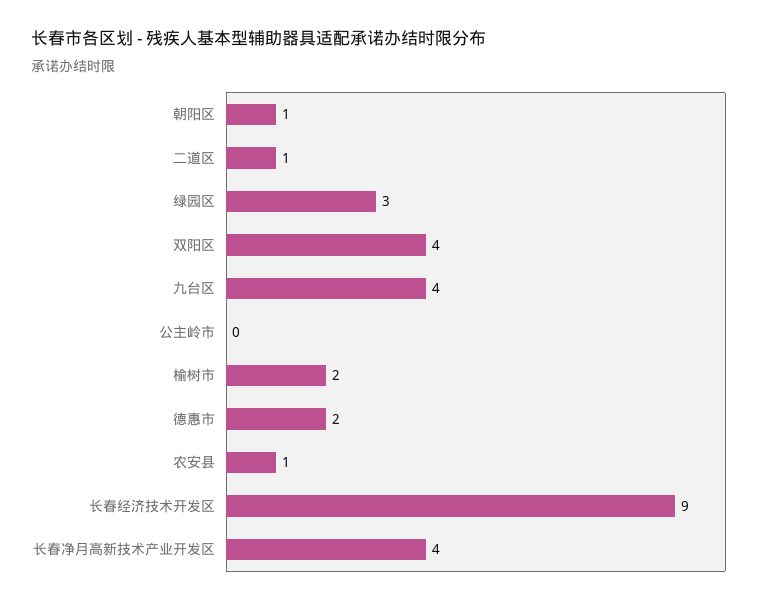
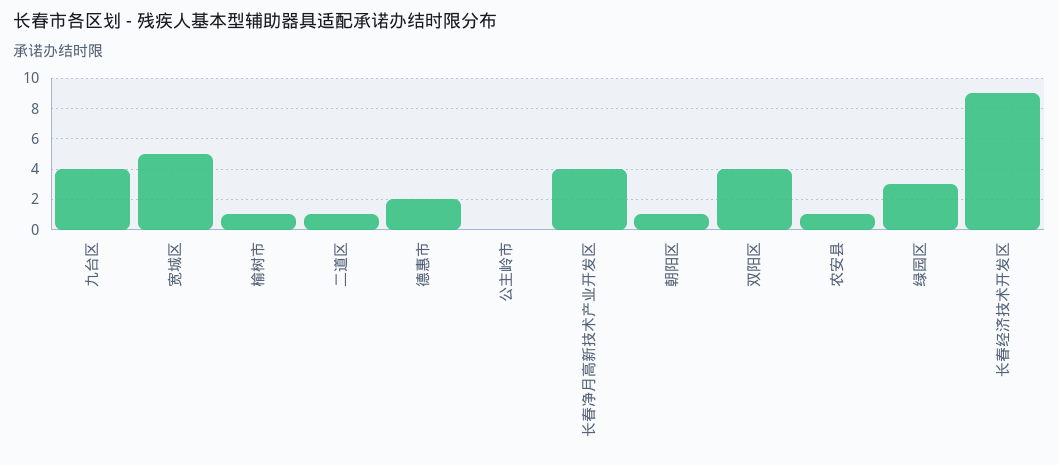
  {
    "朝阳区": 1,
    "二道区": 1,
    "绿园区": 3,
    "双阳区": 4,
    "九台区": 4,
    "公主岭市": 0,
-   "榆树市": 2,
+   "榆树市": 1,
    "德惠市": 2,
    "农安县": 1,
    "长春经济技术开发区": 9,
-   "长春净月高新技术产业开发区": 4
+   "长春净月高新技术产业开发区": 4,
+   "宽城区": 5
  }

